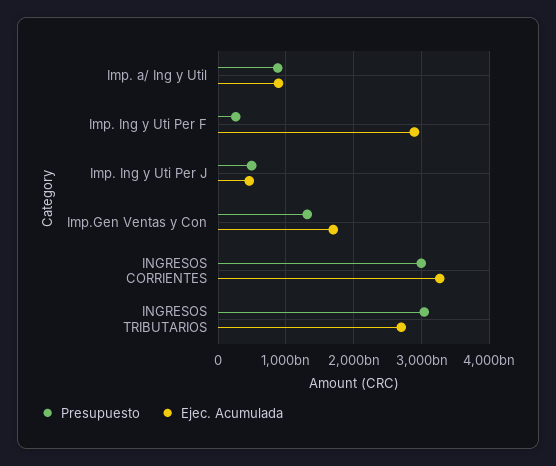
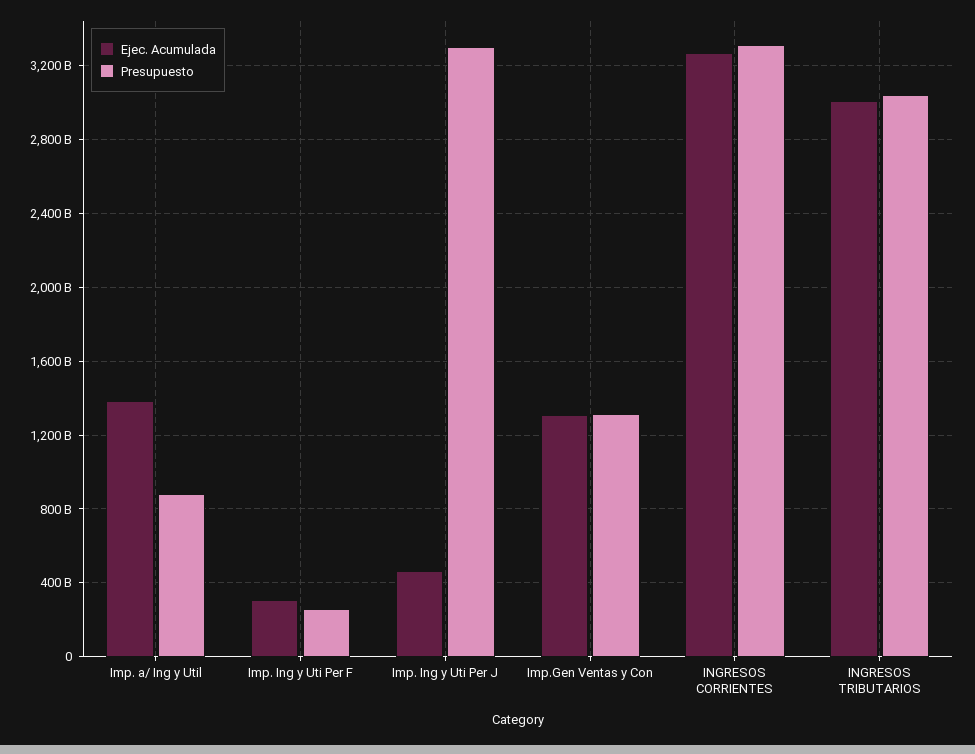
  {
    "Presupuesto": {
      "Imp. a/ Ing y Util": 900000000000,
      "Imp. Ing y Uti Per F": 250000000000,
-     "Imp. Ing y Uti Per J": 500000000000,
+     "Imp. Ing y Uti Per J": 3300000000000,
      "Imp.Gen Ventas y Con": 1300000000000,
-     "INGRESOS CORRIENTES": 3000000000000,
+     "INGRESOS CORRIENTES": 3300000000000,
      "INGRESOS TRIBUTARIOS": 3050000000000
    },
    "Ejec. Acumulada": {
-     "Imp. a/ Ing y Util": 900000000000,
+     "Imp. a/ Ing y Util": 1400000000000,
-     "Imp. Ing y Uti Per F": 2900000000000,
+     "Imp. Ing y Uti Per F": 300000000000,
      "Imp. Ing y Uti Per J": 450000000000,
-     "Imp.Gen Ventas y Con": 1700000000000,
+     "Imp.Gen Ventas y Con": 1300000000000,
      "INGRESOS CORRIENTES": 3250000000000,
-     "INGRESOS TRIBUTARIOS": 2700000000000
+     "INGRESOS TRIBUTARIOS": 3000000000000
    }
  }

